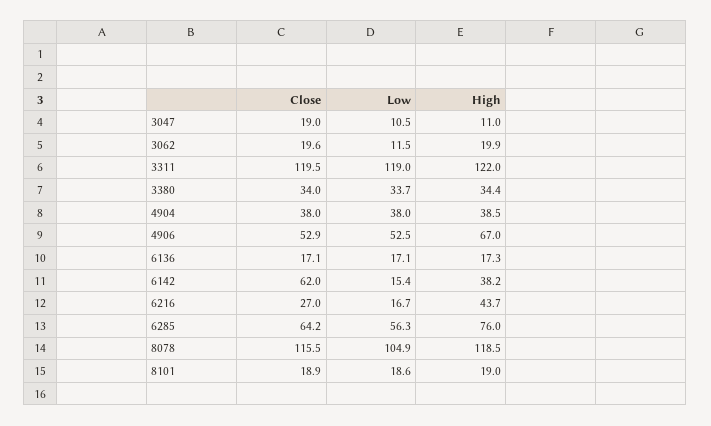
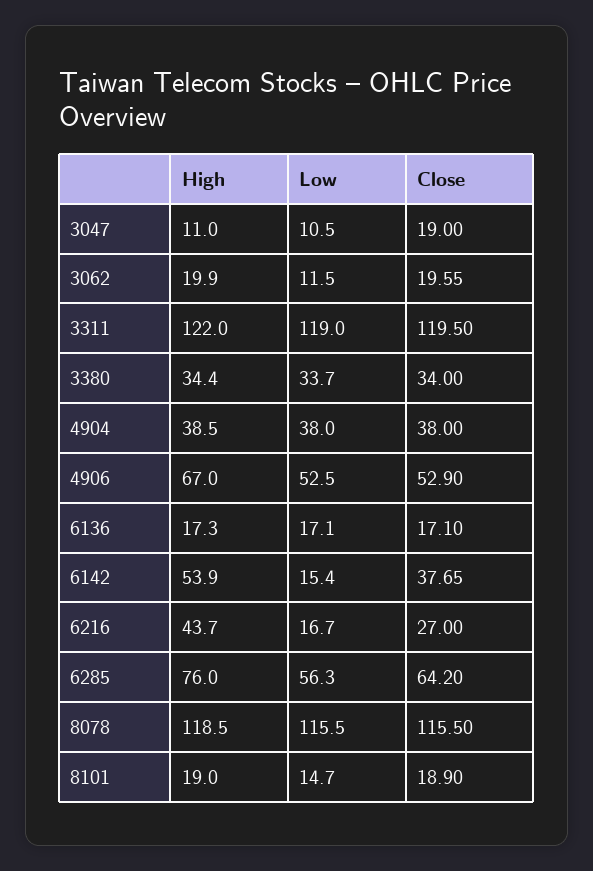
  {
    "Close": {
      "3047": 19,
      "3062": 19.55,
      "3311": 119.5,
      "3380": 34,
      "4904": 38,
      "4906": 52.9,
      "6136": 17.1,
-     "6142": 62,
+     "6142": 37.65,
      "6216": 27,
      "6285": 64.2,
      "8078": 115.5,
      "8101": 18.9
    },
    "Low": {
      "3047": 10.5,
      "3062": 11.5,
      "3311": 119,
      "3380": 33.7,
      "4904": 38,
      "4906": 52.5,
      "6136": 17.1,
      "6142": 15.4,
      "6216": 16.7,
      "6285": 56.3,
-     "8078": 104.9,
+     "8078": 115.5,
-     "8101": 18.6
+     "8101": 14.7
    },
    "High": {
      "3047": 11,
      "3062": 19.9,
      "3311": 122,
      "3380": 34.4,
      "4904": 38.5,
      "4906": 67,
      "6136": 17.3,
-     "6142": 38.2,
+     "6142": 53.9,
      "6216": 43.7,
      "6285": 76,
      "8078": 118.5,
      "8101": 19
    }
  }

